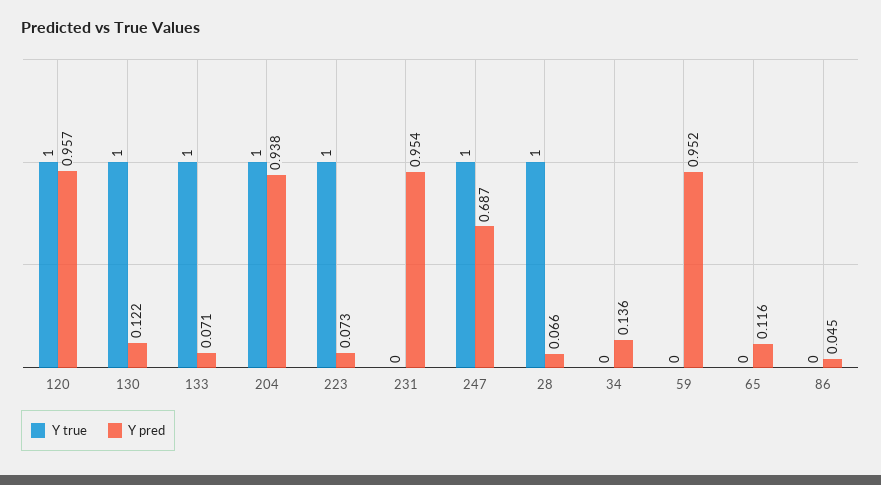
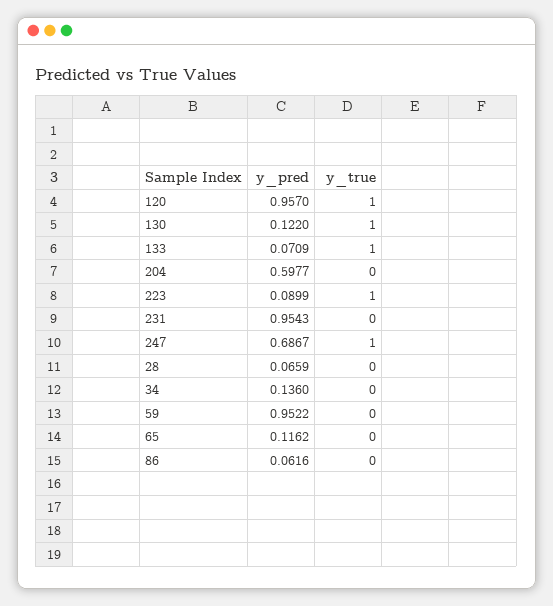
  {
    "Y true": {
      "120": 1,
      "130": 1,
      "133": 1,
-     "204": 1,
+     "204": 0,
      "223": 1,
      "231": 0,
      "247": 1,
-     "28": 1,
+     "28": 0,
      "34": 0,
      "59": 0,
      "65": 0,
      "86": 0
    },
    "Y pred": {
      "120": 0.957,
      "130": 0.122,
      "133": 0.0709,
-     "204": 0.938,
+     "204": 0.5977,
-     "223": 0.073,
+     "223": 0.0899,
      "231": 0.9543,
      "247": 0.6867,
      "28": 0.0659,
      "34": 0.136,
      "59": 0.9522,
      "65": 0.1162,
-     "86": 0.045
+     "86": 0.0616
    }
  }

